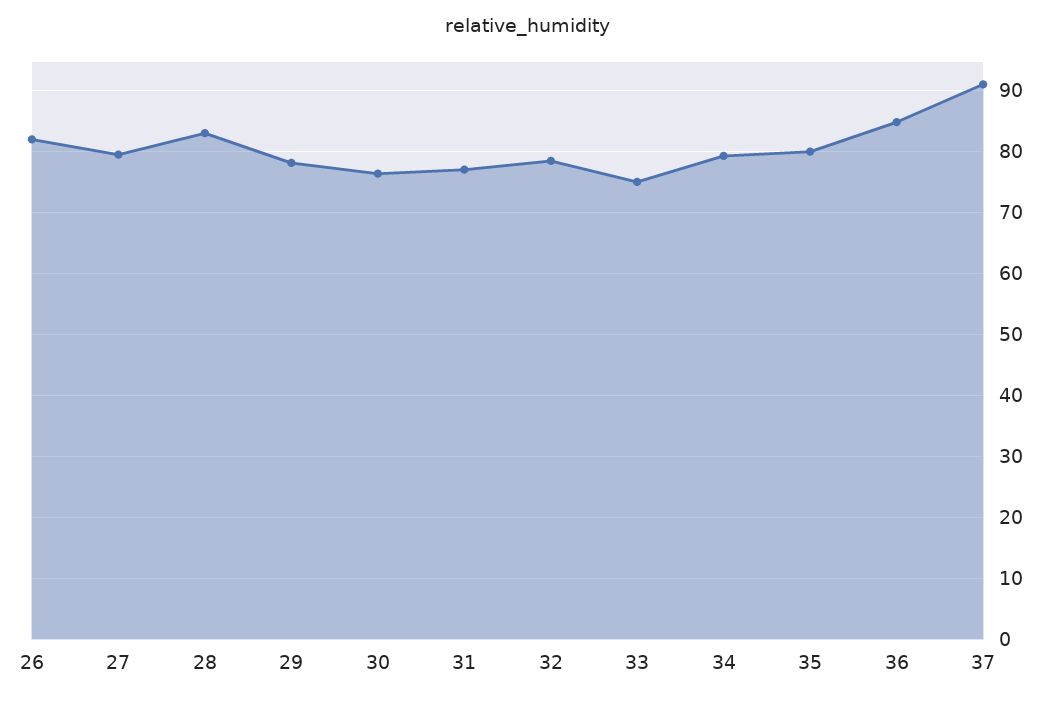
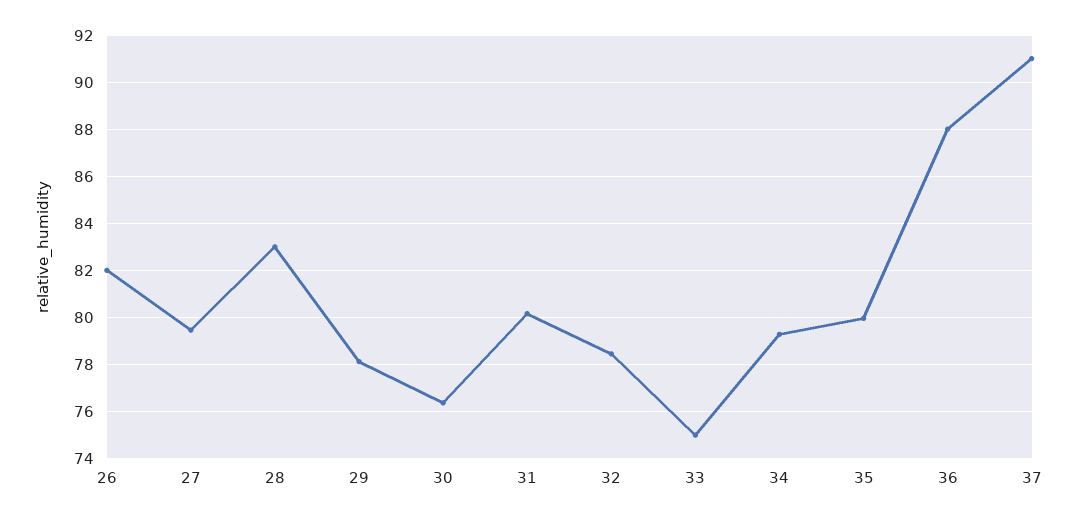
  {
    "26": 82,
    "27": 79.5,
    "28": 83,
    "29": 78,
    "30": 76.5,
-   "31": 77,
+   "31": 80,
    "32": 78.5,
    "33": 75,
    "34": 79.5,
    "35": 80,
-   "36": 85,
+   "36": 88,
    "37": 91
  }

